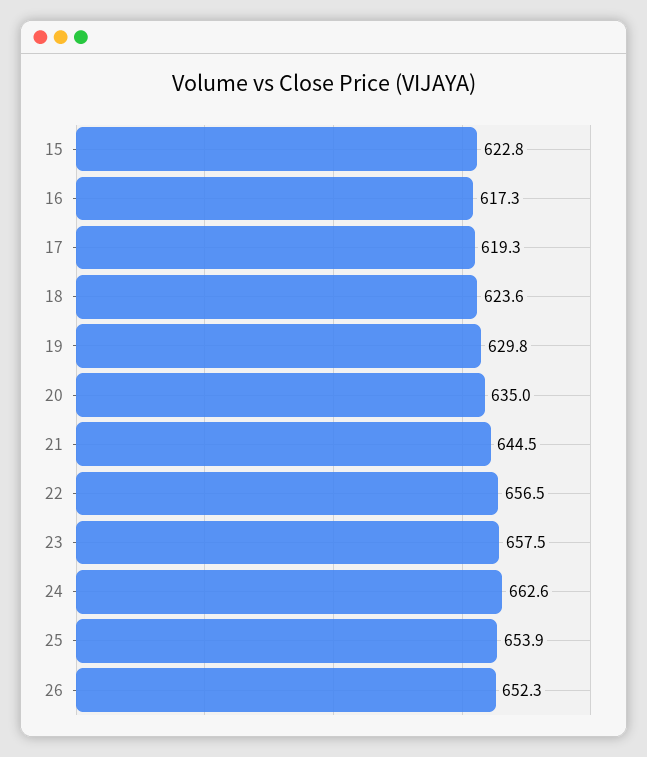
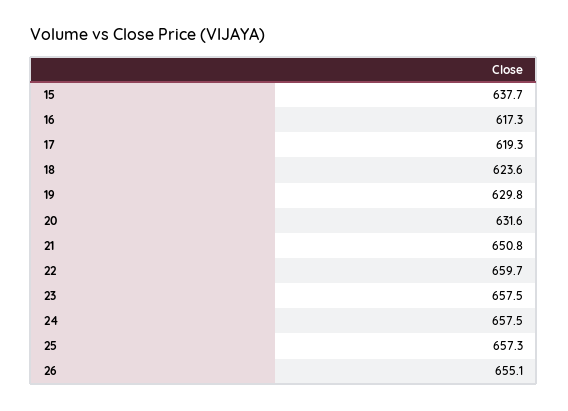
  {
-   "15": 622.8,
+   "15": 637.7,
    "16": 617.3,
    "17": 619.3,
    "18": 623.6,
    "19": 629.8,
-   "20": 635,
+   "20": 631.6,
-   "21": 644.5,
+   "21": 650.8,
-   "22": 656.5,
+   "22": 659.7,
    "23": 657.5,
-   "24": 662.6,
+   "24": 657.5,
-   "25": 653.9,
+   "25": 657.3,
-   "26": 652.3
+   "26": 655.1
  }

